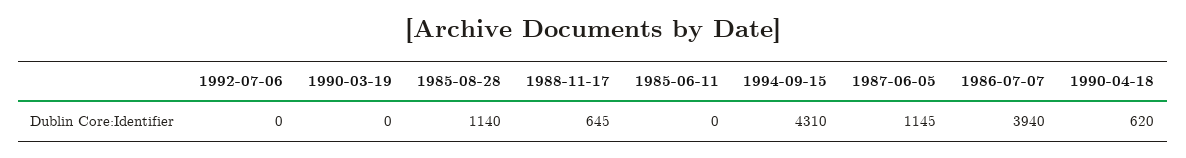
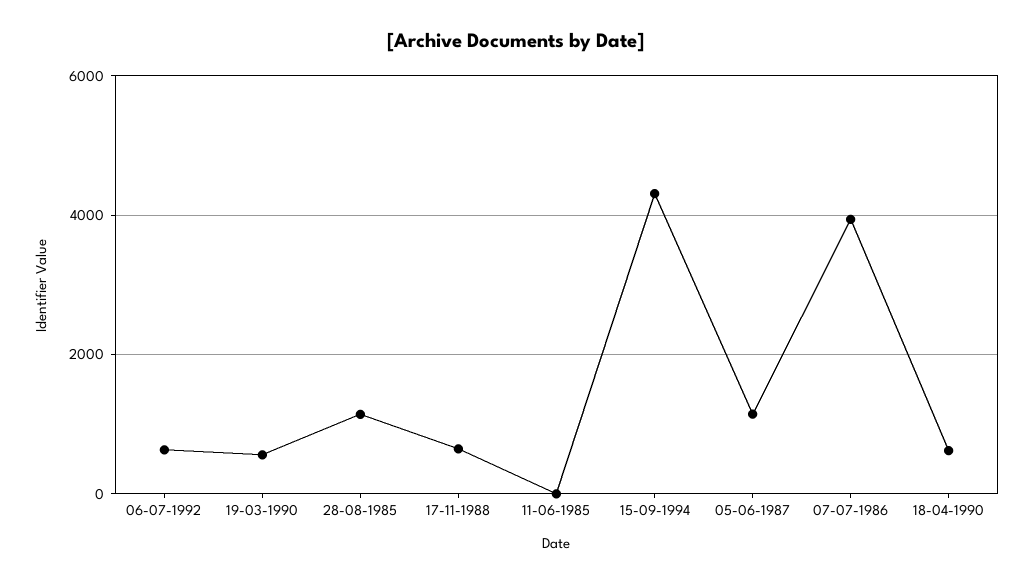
  {
-   "1992-07-06": 0,
+   "1992-07-06": 600,
-   "1990-03-19": 0,
+   "1990-03-19": 600,
    "1985-08-28": 1140,
    "1988-11-17": 645,
    "1985-06-11": 0,
    "1994-09-15": 4310,
    "1987-06-05": 1145,
    "1986-07-07": 3940,
    "1990-04-18": 620
  }

